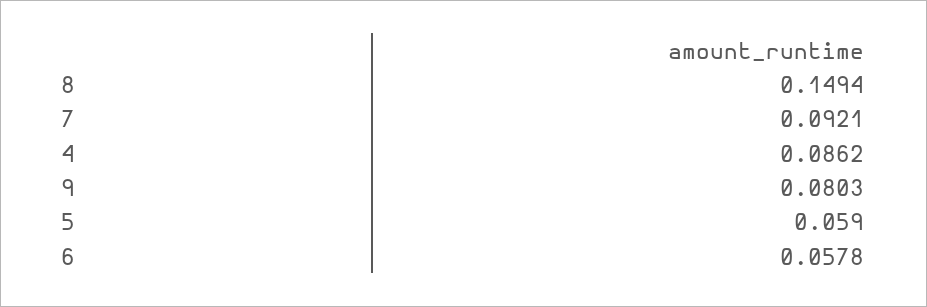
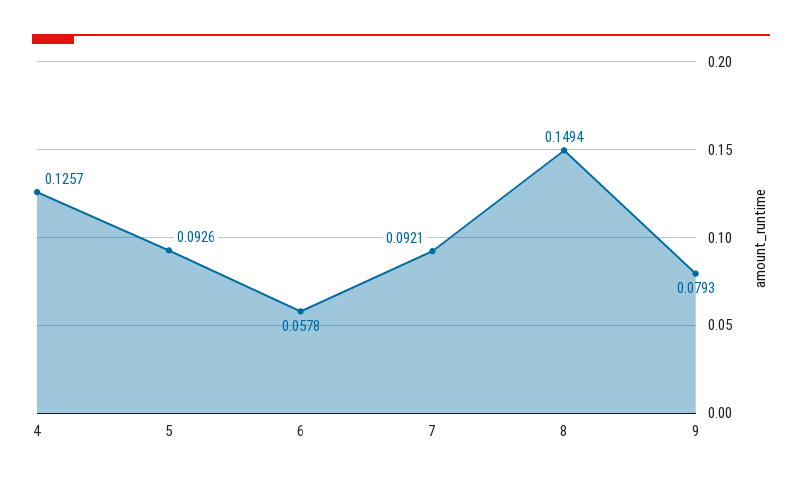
  {
    "8": 0.1494,
    "7": 0.0921,
-   "4": 0.0862,
+   "4": 0.1257,
-   "9": 0.0803,
+   "9": 0.0793,
-   "5": 0.059,
+   "5": 0.0926,
    "6": 0.0578
  }

